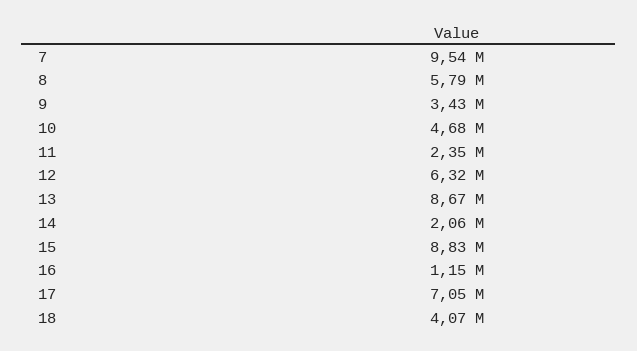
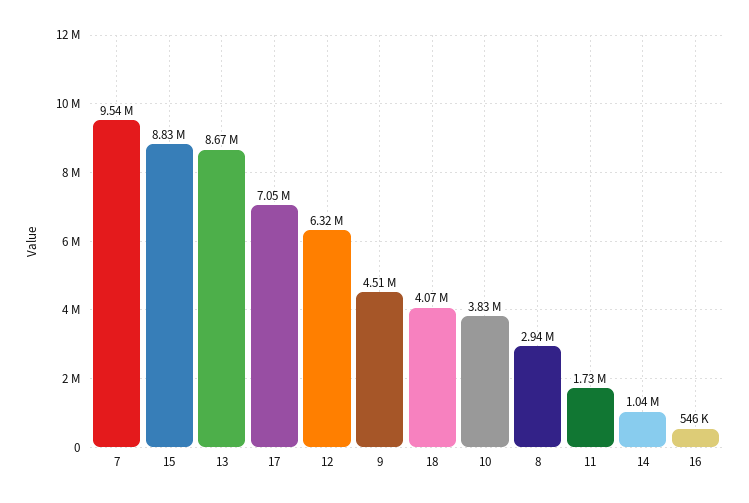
  {
    "7": 9540000,
-   "8": 5790000,
+   "8": 2940000,
-   "9": 3430000,
+   "9": 4510000,
-   "10": 4680000,
+   "10": 3830000,
-   "11": 2350000,
+   "11": 1730000,
    "12": 6320000,
    "13": 8670000,
-   "14": 2060000,
+   "14": 1040000,
    "15": 8830000,
-   "16": 1150000,
+   "16": 546000,
    "17": 7050000,
    "18": 4070000
  }

